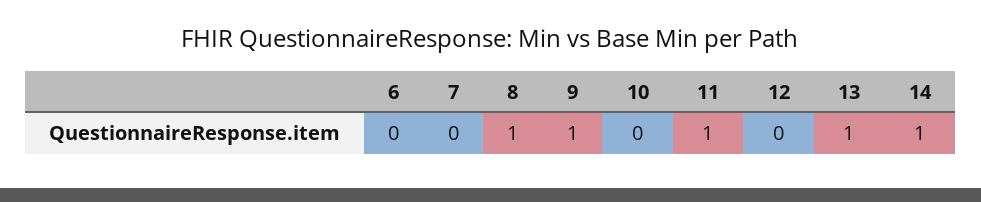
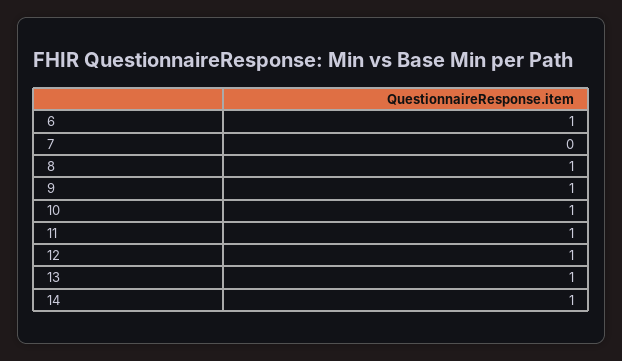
  {
-   "6": 0,
+   "6": 1,
    "7": 0,
    "8": 1,
    "9": 1,
-   "10": 0,
+   "10": 1,
    "11": 1,
-   "12": 0,
+   "12": 1,
    "13": 1,
    "14": 1
  }

